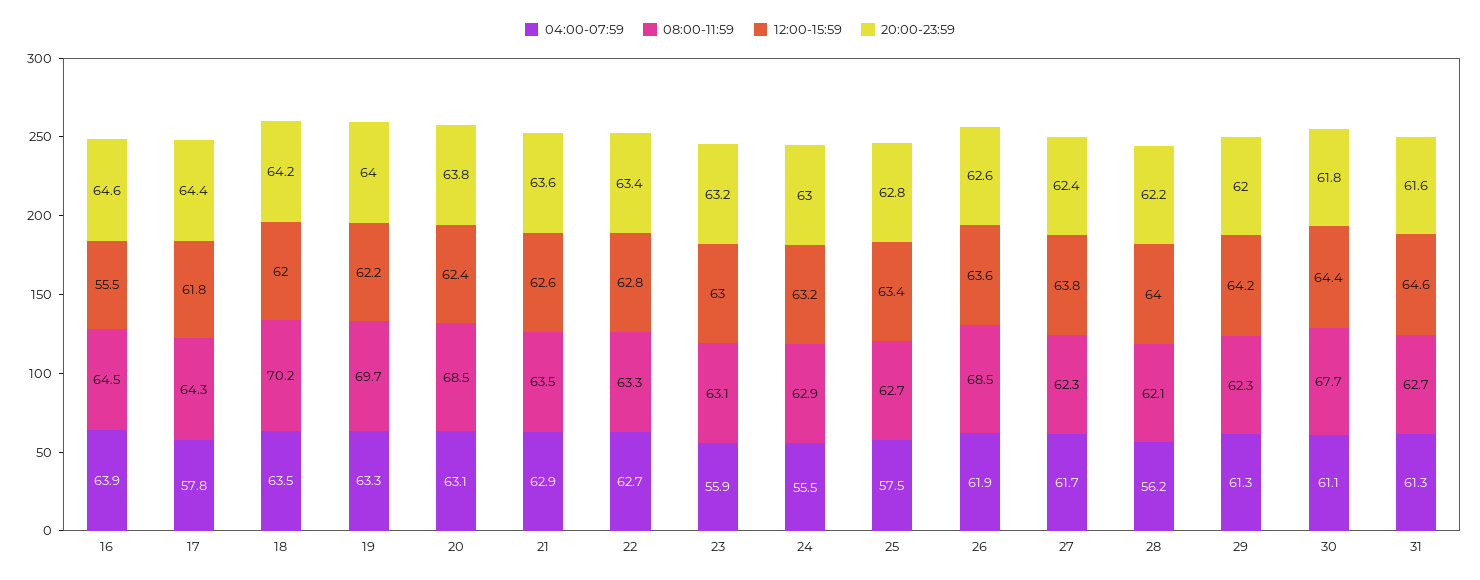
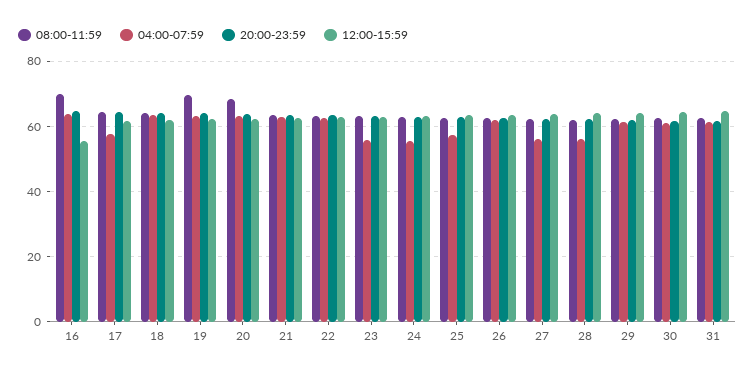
  {
    "04:00-07:59": {
      "16": 63.9,
      "17": 57.8,
      "18": 63.5,
      "19": 63.3,
      "20": 63.1,
      "21": 62.9,
      "22": 62.7,
      "23": 55.9,
      "24": 55.5,
      "25": 57.5,
      "26": 61.9,
-     "27": 61.7,
+     "27": 56,
      "28": 56.2,
      "29": 61.3,
      "30": 61.1,
      "31": 61.3
    },
    "08:00-11:59": {
-     "16": 64.5,
+     "16": 70,
      "17": 64.3,
-     "18": 70.2,
+     "18": 64,
      "19": 69.7,
      "20": 68.5,
      "21": 63.5,
      "22": 63.3,
      "23": 63.1,
      "24": 62.9,
      "25": 62.7,
-     "26": 68.5,
+     "26": 62,
      "27": 62.3,
      "28": 62.1,
      "29": 62.3,
-     "30": 67.7,
+     "30": 62,
      "31": 62.7
    },
    "12:00-15:59": {
      "16": 55.5,
      "17": 61.8,
      "18": 62,
      "19": 62.2,
      "20": 62.4,
      "21": 62.6,
      "22": 62.8,
      "23": 63,
      "24": 63.2,
      "25": 63.4,
      "26": 63.6,
      "27": 63.8,
      "28": 64,
      "29": 64.2,
      "30": 64.4,
      "31": 64.6
    },
    "20:00-23:59": {
      "16": 64.6,
      "17": 64.4,
      "18": 64.2,
      "19": 64,
      "20": 63.8,
      "21": 63.6,
      "22": 63.4,
      "23": 63.2,
      "24": 63,
      "25": 62.8,
      "26": 62.6,
      "27": 62.4,
      "28": 62.2,
      "29": 62,
      "30": 61.8,
      "31": 61.6
    }
  }

